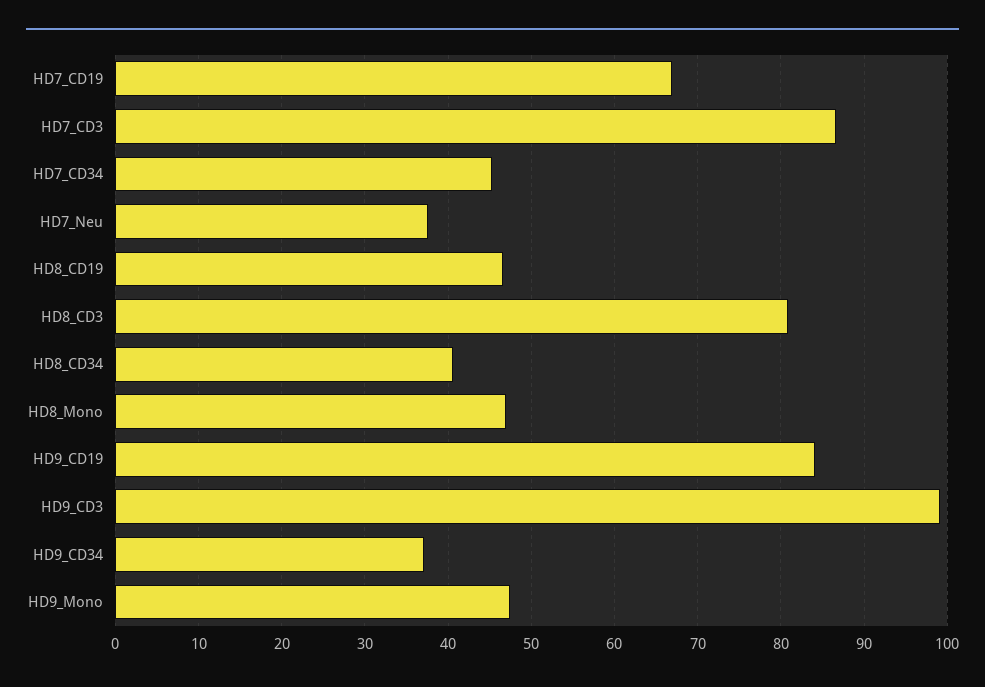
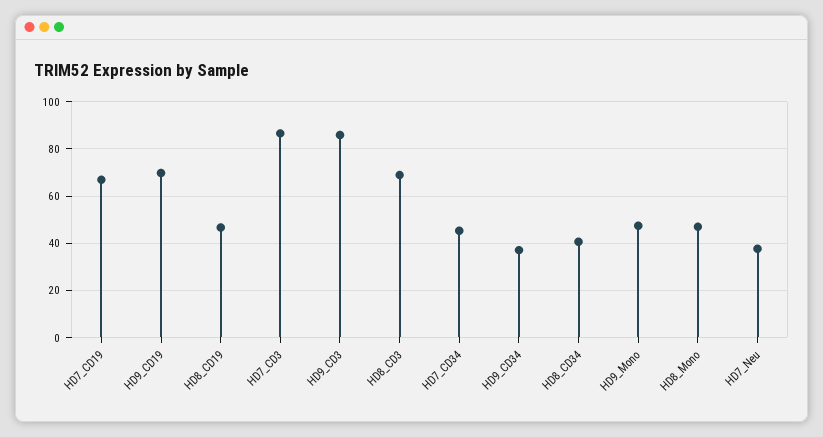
  {
    "HD7_CD19": 67,
    "HD7_CD3": 87,
    "HD7_CD34": 45,
    "HD7_Neu": 38,
    "HD8_CD19": 47,
-   "HD8_CD3": 81,
+   "HD8_CD3": 70,
    "HD8_CD34": 41,
    "HD8_Mono": 47,
-   "HD9_CD19": 84,
+   "HD9_CD19": 70,
-   "HD9_CD3": 99,
+   "HD9_CD3": 85,
    "HD9_CD34": 37,
    "HD9_Mono": 47
  }

